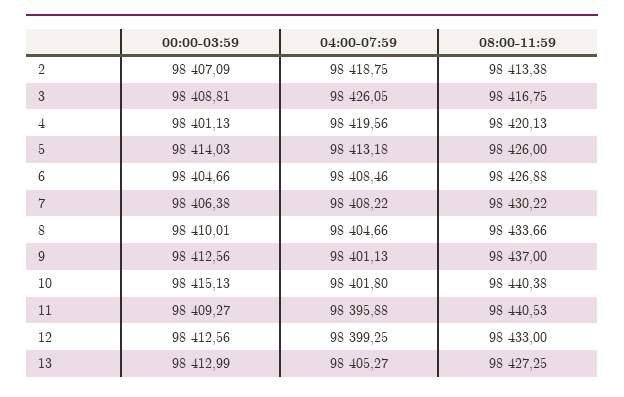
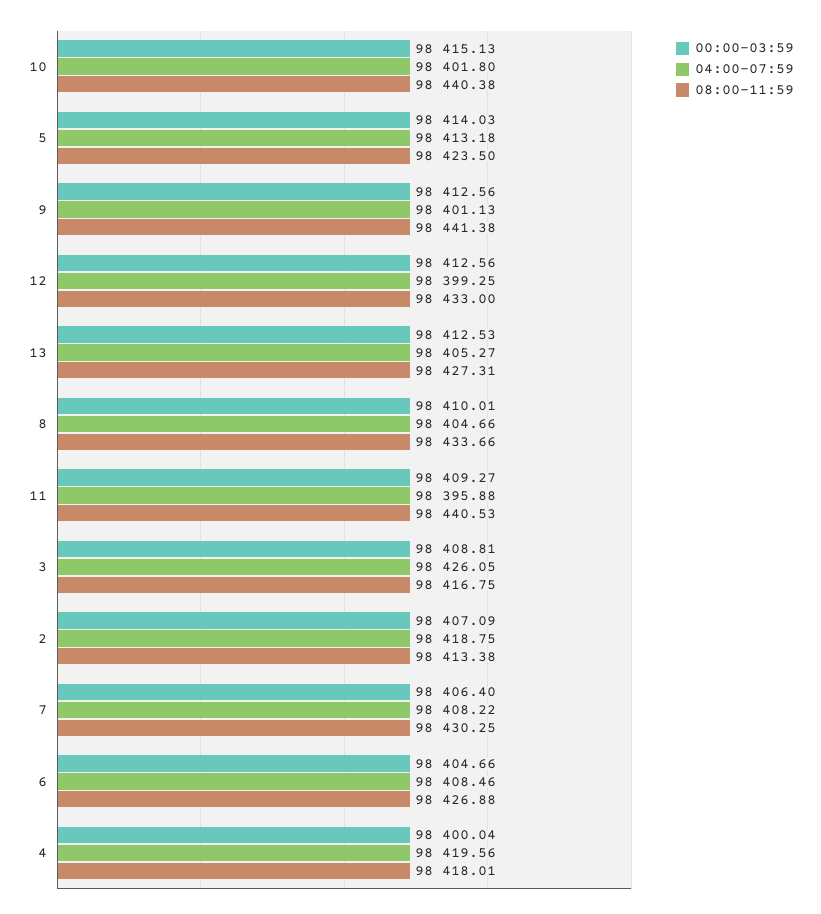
  {
    "00:00-03:59": {
      "2": 98407.09,
      "3": 98408.81,
-     "4": 98401.13,
+     "4": 98400.04,
      "5": 98414.03,
      "6": 98404.66,
-     "7": 98406.38,
+     "7": 98406.4,
      "8": 98410.01,
      "9": 98412.56,
      "10": 98415.13,
      "11": 98409.27,
      "12": 98412.56,
-     "13": 98412.99
+     "13": 98412.53
    },
    "04:00-07:59": {
      "2": 98418.75,
      "3": 98426.05,
      "4": 98419.56,
      "5": 98413.18,
      "6": 98408.46,
      "7": 98408.22,
      "8": 98404.66,
      "9": 98401.13,
      "10": 98401.8,
      "11": 98395.88,
      "12": 98399.25,
      "13": 98405.27
    },
    "08:00-11:59": {
      "2": 98413.38,
      "3": 98416.75,
-     "4": 98420.13,
+     "4": 98418.01,
-     "5": 98426,
+     "5": 98423.5,
      "6": 98426.88,
-     "7": 98430.22,
+     "7": 98430.25,
      "8": 98433.66,
-     "9": 98437,
+     "9": 98441.38,
      "10": 98440.38,
      "11": 98440.53,
      "12": 98433,
-     "13": 98427.25
+     "13": 98427.31
    }
  }

